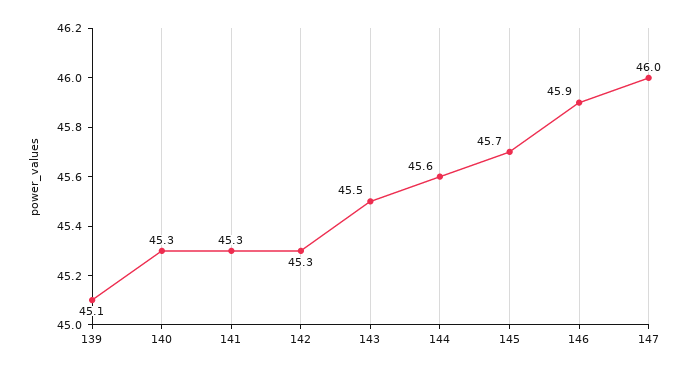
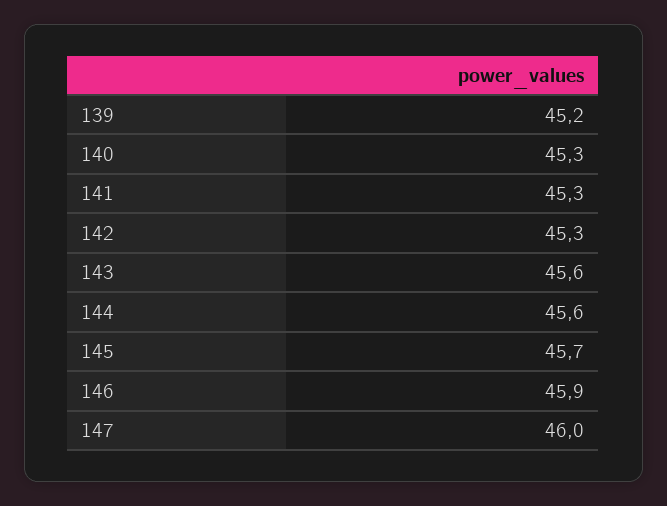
  {
-   "139": 45.1,
+   "139": 45.2,
    "140": 45.3,
    "141": 45.3,
    "142": 45.3,
-   "143": 45.5,
+   "143": 45.6,
    "144": 45.6,
    "145": 45.7,
    "146": 45.9,
    "147": 46
  }

